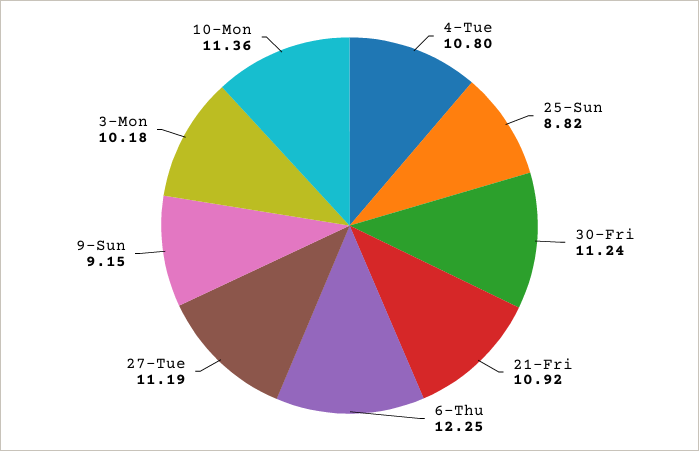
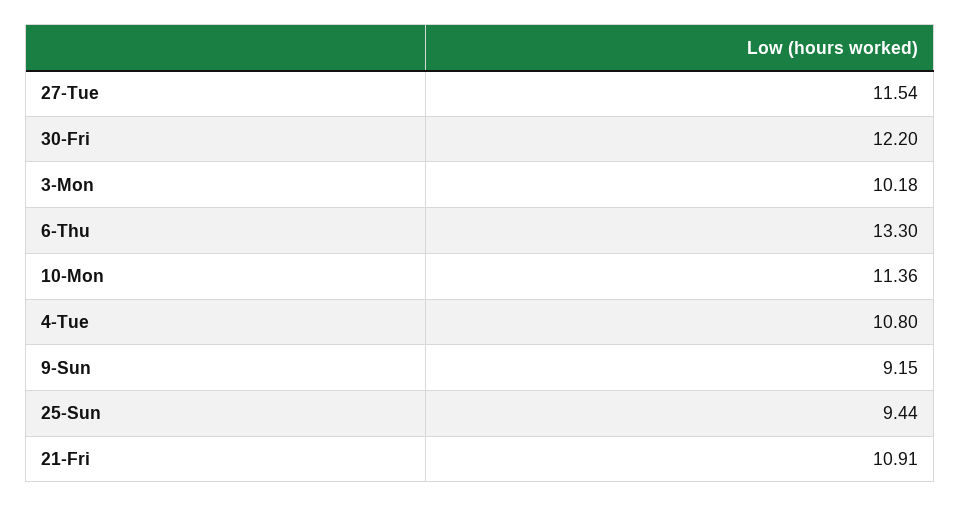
  {
    "4-Tue": 10.8,
-   "25-Sun": 8.82,
+   "25-Sun": 9.44,
-   "30-Fri": 11.24,
+   "30-Fri": 12.2,
-   "21-Fri": 10.92,
+   "21-Fri": 10.91,
-   "6-Thu": 12.25,
+   "6-Thu": 13.3,
-   "27-Tue": 11.19,
+   "27-Tue": 11.54,
    "9-Sun": 9.15,
    "3-Mon": 10.18,
    "10-Mon": 11.36
  }

